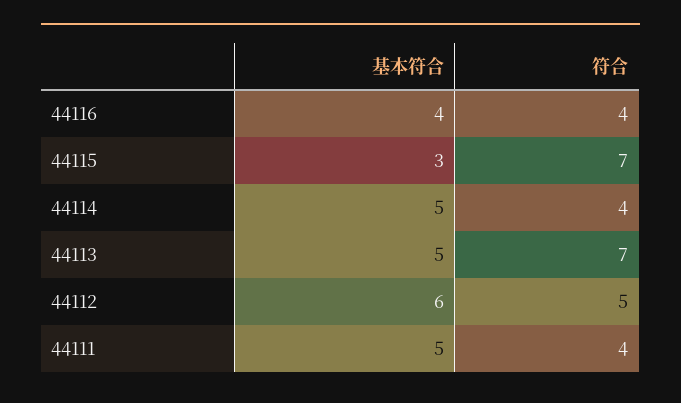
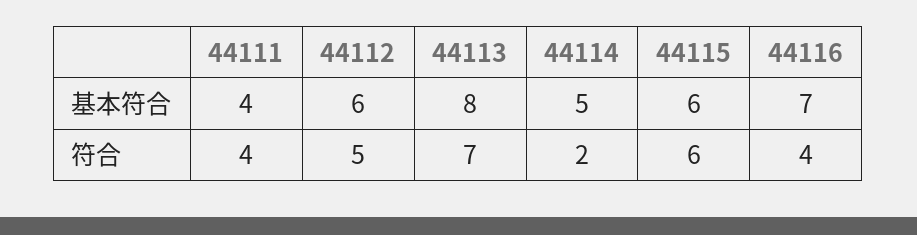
  {
    "基本符合": {
-     "44116": 4,
+     "44116": 7,
-     "44115": 3,
+     "44115": 6,
      "44114": 5,
-     "44113": 5,
+     "44113": 8,
      "44112": 6,
-     "44111": 5
+     "44111": 4
    },
    "符合": {
      "44116": 4,
-     "44115": 7,
+     "44115": 6,
-     "44114": 4,
+     "44114": 2,
      "44113": 7,
      "44112": 5,
      "44111": 4
    }
  }

